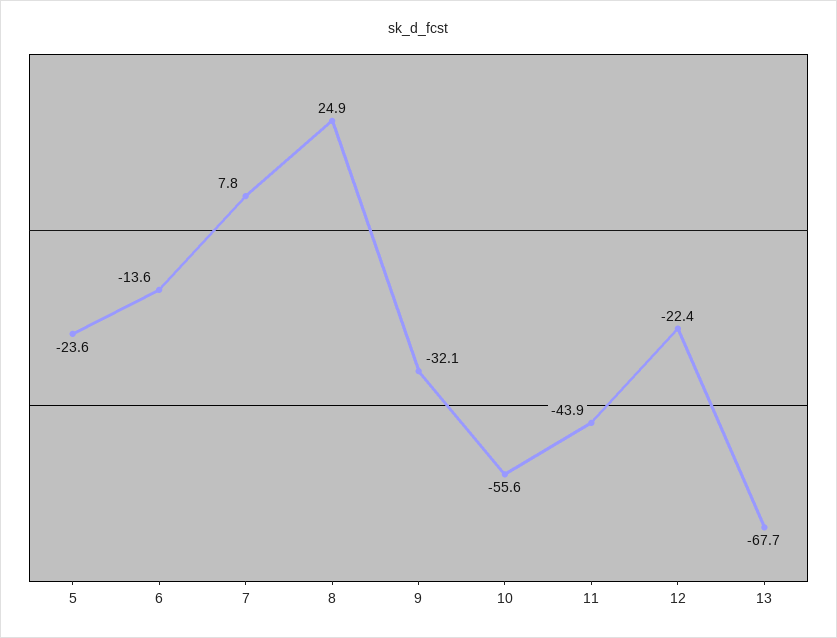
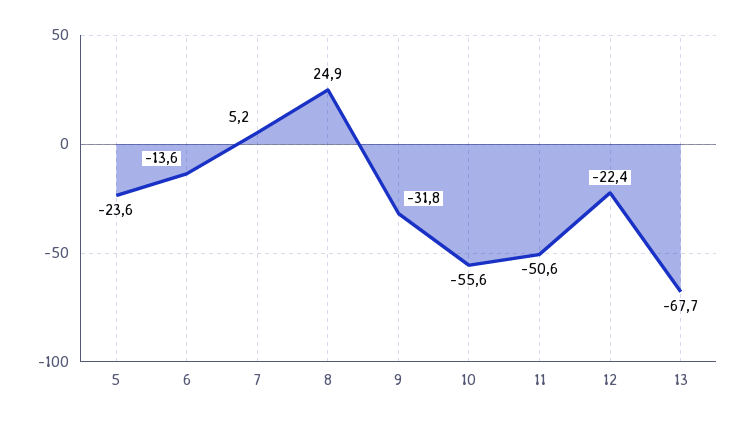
  {
    "5": -23.6,
    "6": -13.6,
-   "7": 7.8,
+   "7": 5.2,
    "8": 24.9,
-   "9": -32.1,
+   "9": -31.8,
    "10": -55.6,
-   "11": -43.9,
+   "11": -50.6,
    "12": -22.4,
    "13": -67.7
  }

